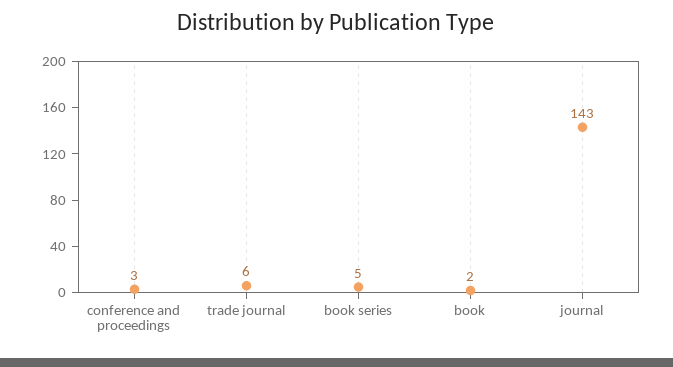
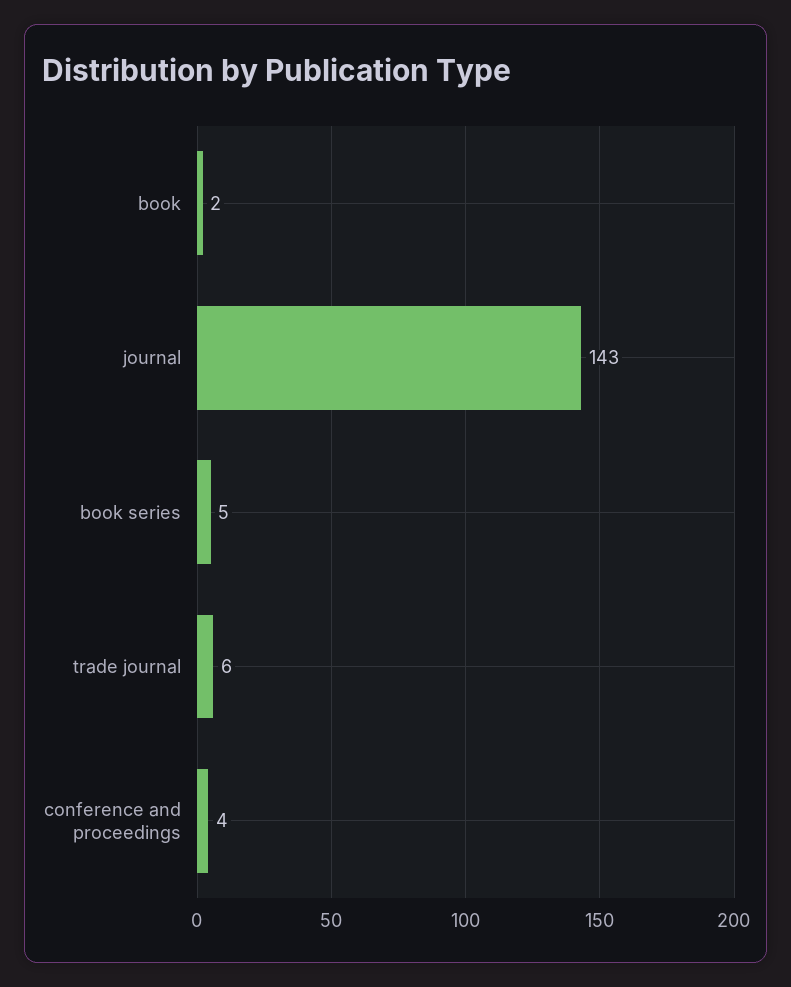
  {
-   "conference and proceedings": 3,
+   "conference and proceedings": 4,
    "trade journal": 6,
    "book series": 5,
    "book": 2,
    "journal": 143
  }

